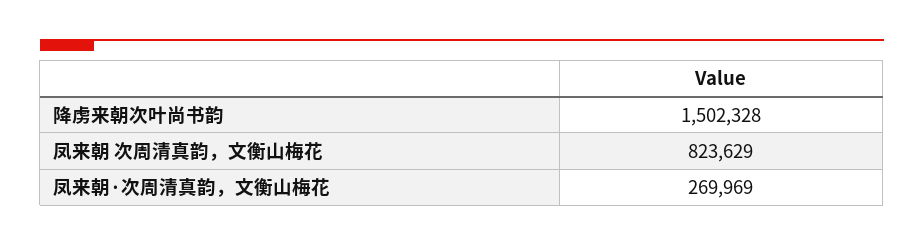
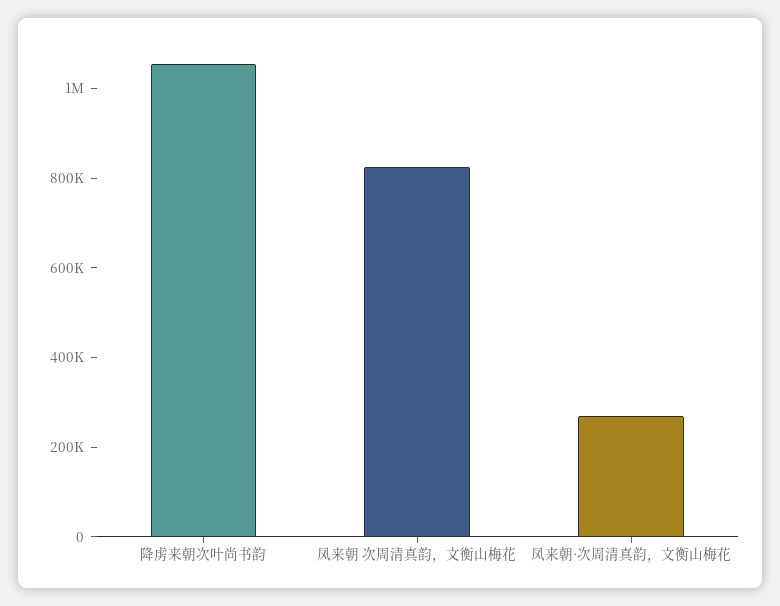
  {
-   "降虏来朝次叶尚书韵": 1502328,
+   "降虏来朝次叶尚书韵": 1050000,
    "凤来朝 次周清真韵，文衡山梅花": 823629,
    "凤来朝·次周清真韵，文衡山梅花": 269969
  }

